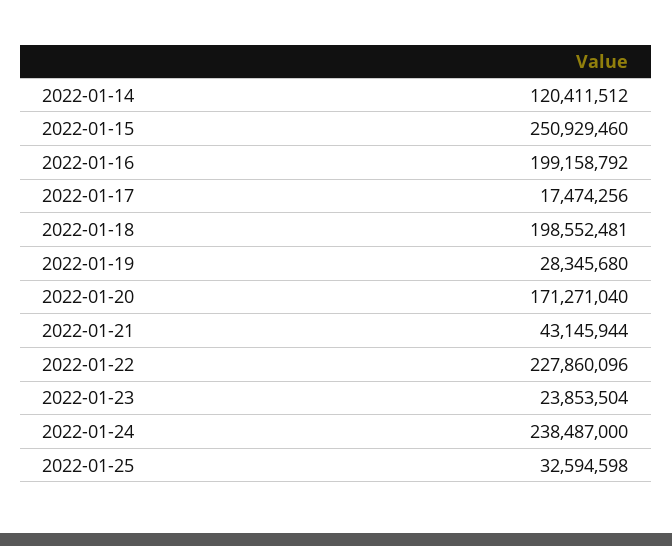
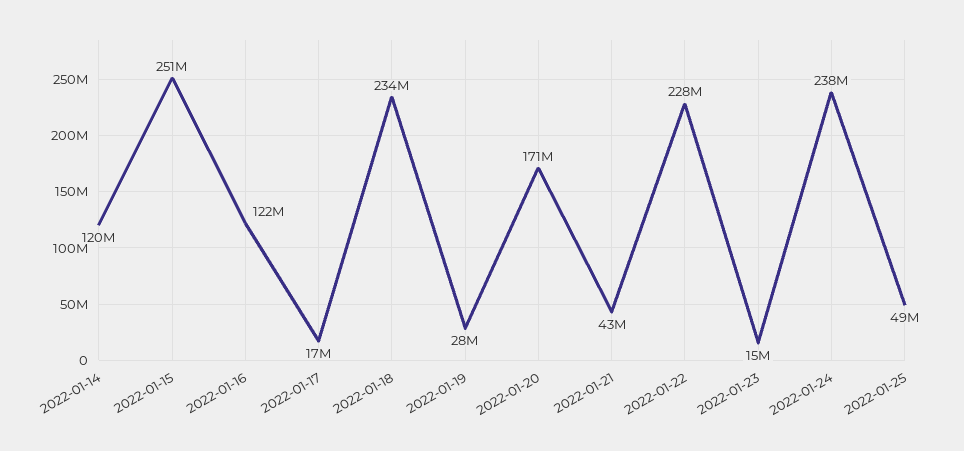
  {
    "2022-01-14": 120411512,
    "2022-01-15": 250929460,
-   "2022-01-16": 199158792,
+   "2022-01-16": 122000000,
    "2022-01-17": 17474256,
-   "2022-01-18": 198552481,
+   "2022-01-18": 234000000,
    "2022-01-19": 28345680,
    "2022-01-20": 171271040,
    "2022-01-21": 43145944,
    "2022-01-22": 227860096,
-   "2022-01-23": 23853504,
+   "2022-01-23": 15000000,
    "2022-01-24": 238487000,
-   "2022-01-25": 32594598
+   "2022-01-25": 49000000
  }

